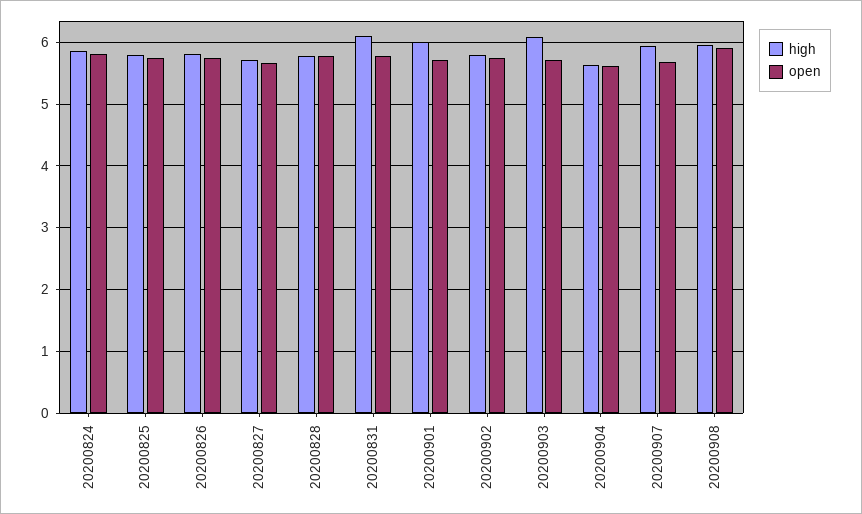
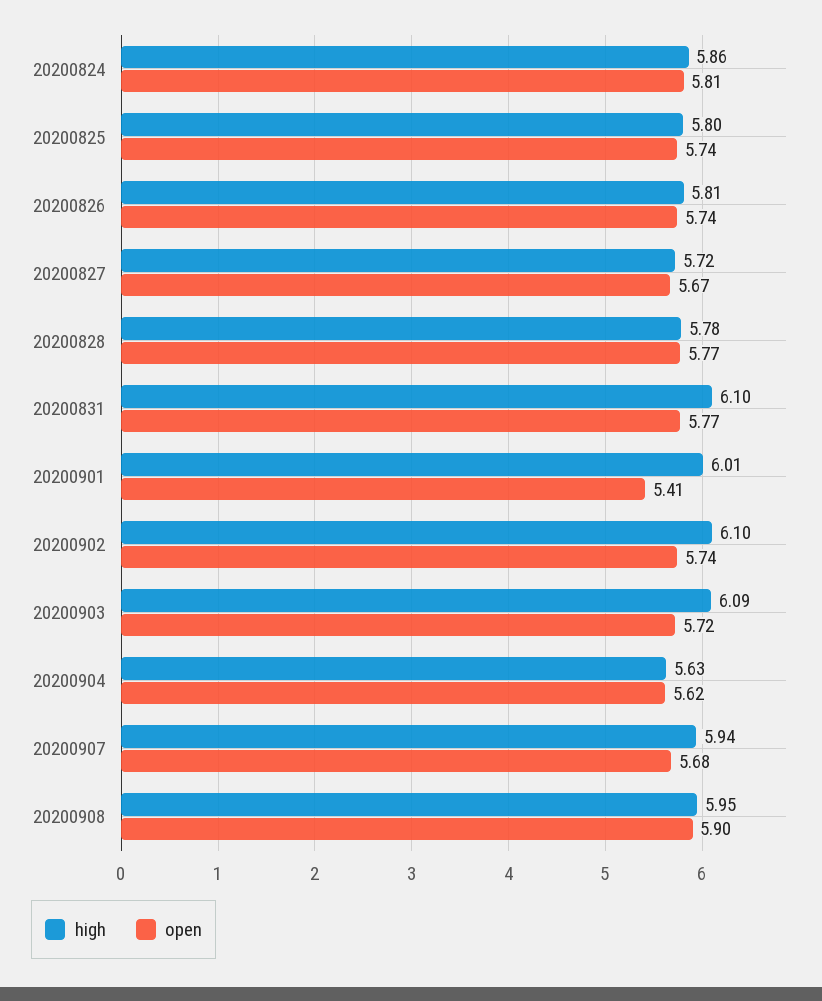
  {
    "high": {
      "20200824": 5.86,
      "20200825": 5.8,
      "20200826": 5.81,
      "20200827": 5.72,
      "20200828": 5.78,
      "20200831": 6.1,
      "20200901": 6.01,
-     "20200902": 5.8,
+     "20200902": 6.1,
      "20200903": 6.09,
      "20200904": 5.63,
      "20200907": 5.94,
      "20200908": 5.95
    },
    "open": {
      "20200824": 5.81,
      "20200825": 5.74,
      "20200826": 5.74,
      "20200827": 5.67,
      "20200828": 5.77,
      "20200831": 5.77,
-     "20200901": 5.7,
+     "20200901": 5.41,
      "20200902": 5.74,
      "20200903": 5.72,
      "20200904": 5.62,
      "20200907": 5.68,
      "20200908": 5.9
    }
  }

